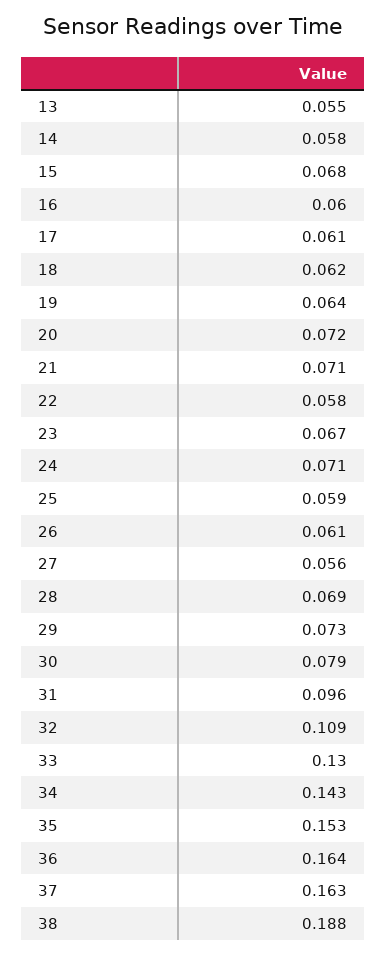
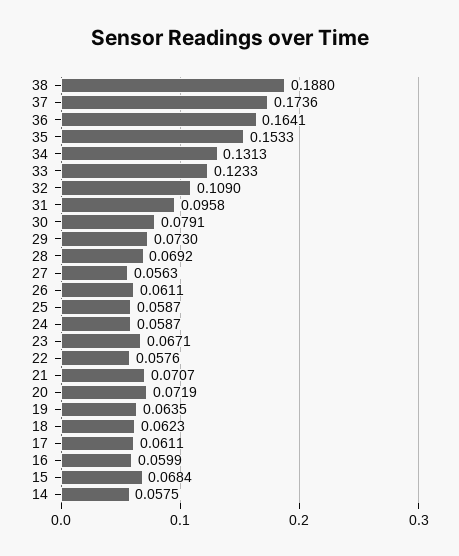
  {
-   "13": 0.055,
    "14": 0.0575,
    "15": 0.0684,
    "16": 0.0599,
    "17": 0.0611,
    "18": 0.0623,
    "19": 0.0635,
    "20": 0.0719,
    "21": 0.0707,
    "22": 0.0576,
    "23": 0.0671,
-   "24": 0.071,
+   "24": 0.0587,
    "25": 0.0587,
    "26": 0.0611,
    "27": 0.0563,
    "28": 0.0692,
    "29": 0.073,
    "30": 0.0791,
    "31": 0.0958,
    "32": 0.109,
-   "33": 0.13,
+   "33": 0.1233,
-   "34": 0.143,
+   "34": 0.1313,
    "35": 0.1533,
    "36": 0.1641,
-   "37": 0.163,
+   "37": 0.1736,
    "38": 0.188
  }

